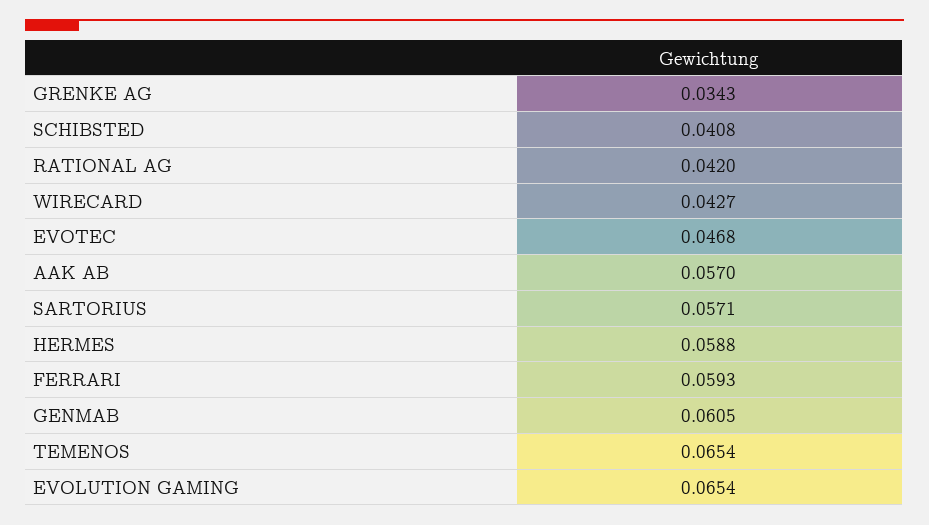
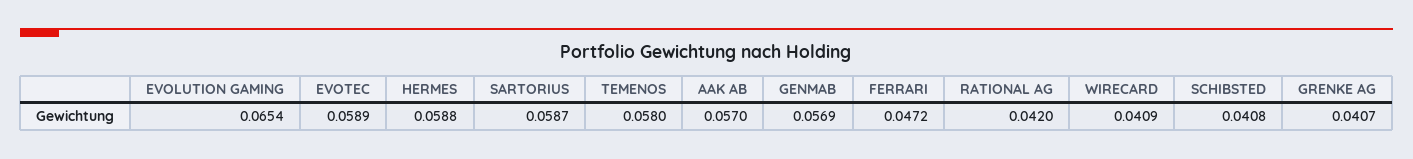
  {
-   "GRENKE AG": 0.0343,
+   "GRENKE AG": 0.0407,
    "SCHIBSTED": 0.0408,
    "RATIONAL AG": 0.042,
-   "WIRECARD": 0.0427,
+   "WIRECARD": 0.0409,
-   "EVOTEC": 0.0468,
+   "EVOTEC": 0.0589,
    "AAK AB": 0.057,
-   "SARTORIUS": 0.0571,
+   "SARTORIUS": 0.0587,
    "HERMES": 0.0588,
-   "FERRARI": 0.0593,
+   "FERRARI": 0.0472,
-   "GENMAB": 0.0605,
+   "GENMAB": 0.0569,
-   "TEMENOS": 0.0654,
+   "TEMENOS": 0.058,
    "EVOLUTION GAMING": 0.0654
  }

